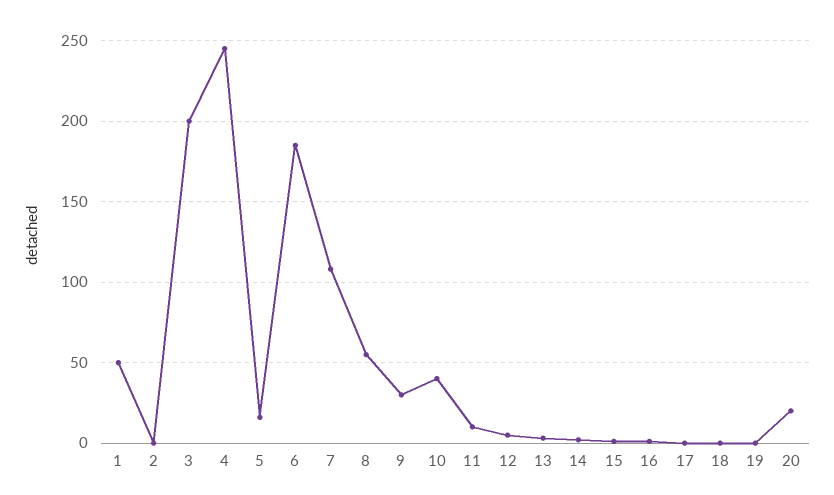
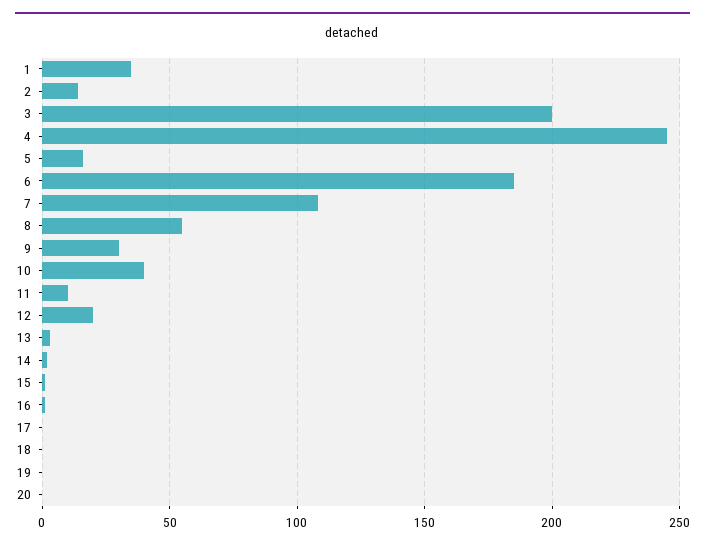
  {
-   "1": 50,
+   "1": 35,
-   "2": 0,
+   "2": 15,
    "3": 200,
    "4": 245,
    "5": 15,
    "6": 185,
    "7": 110,
    "8": 55,
    "9": 30,
    "10": 40,
    "11": 10,
-   "12": 5,
+   "12": 20,
    "13": 5,
    "14": 0,
    "15": 0,
    "16": 0,
    "17": 0,
    "18": 0,
    "19": 0,
-   "20": 20
+   "20": 0
  }

